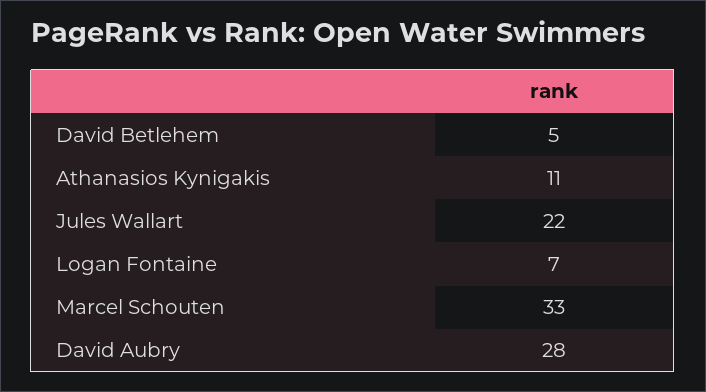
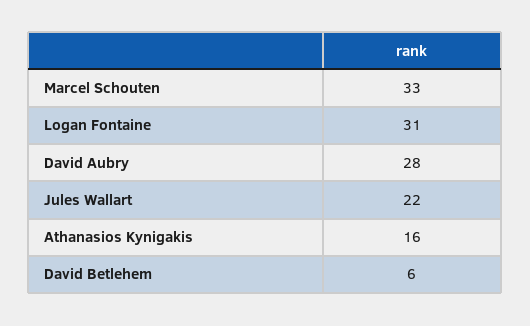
  {
-   "David Betlehem": 5,
+   "David Betlehem": 6,
-   "Athanasios Kynigakis": 11,
+   "Athanasios Kynigakis": 16,
    "Jules Wallart": 22,
-   "Logan Fontaine": 7,
+   "Logan Fontaine": 31,
    "Marcel Schouten": 33,
    "David Aubry": 28
  }

